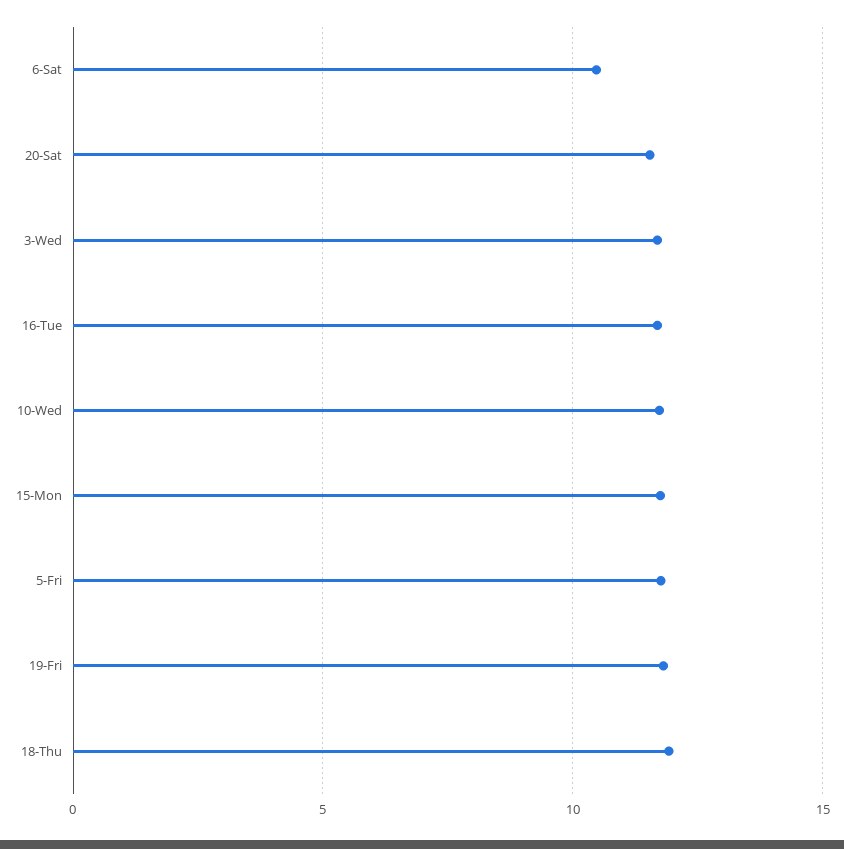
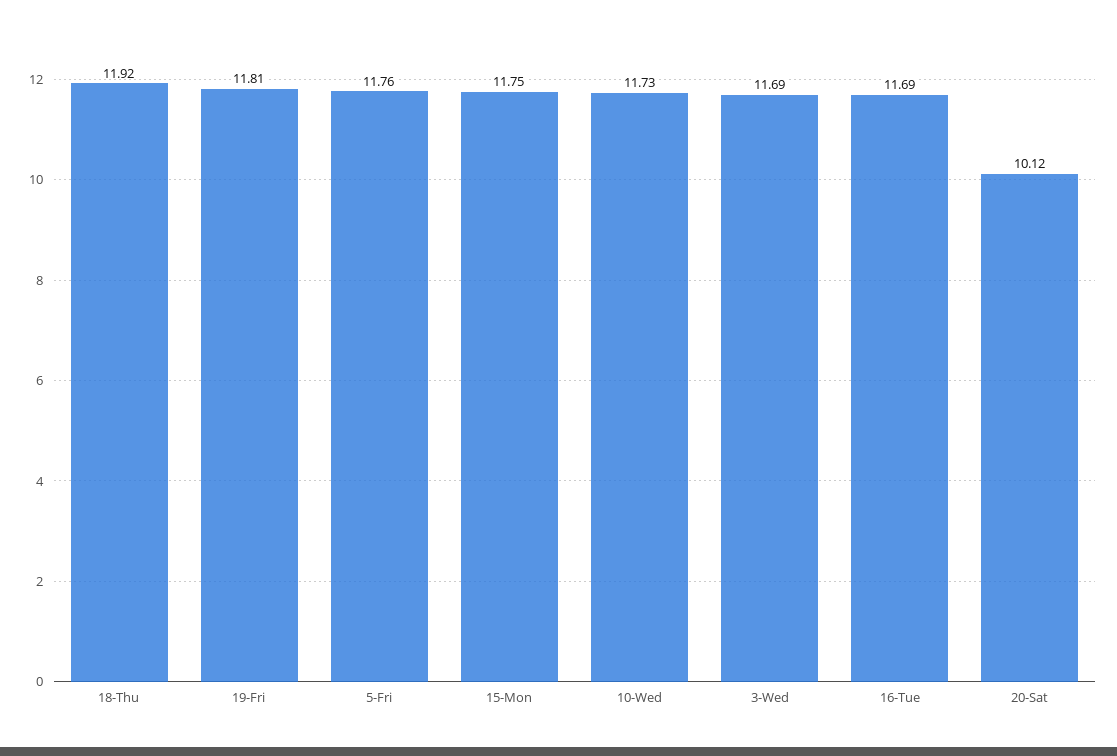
  {
-   "6-Sat": 10.5,
-   "20-Sat": 11.5,
+   "20-Sat": 10.12,
    "3-Wed": 11.69,
    "16-Tue": 11.69,
    "10-Wed": 11.73,
    "15-Mon": 11.75,
    "5-Fri": 11.76,
    "19-Fri": 11.81,
    "18-Thu": 11.92
  }

